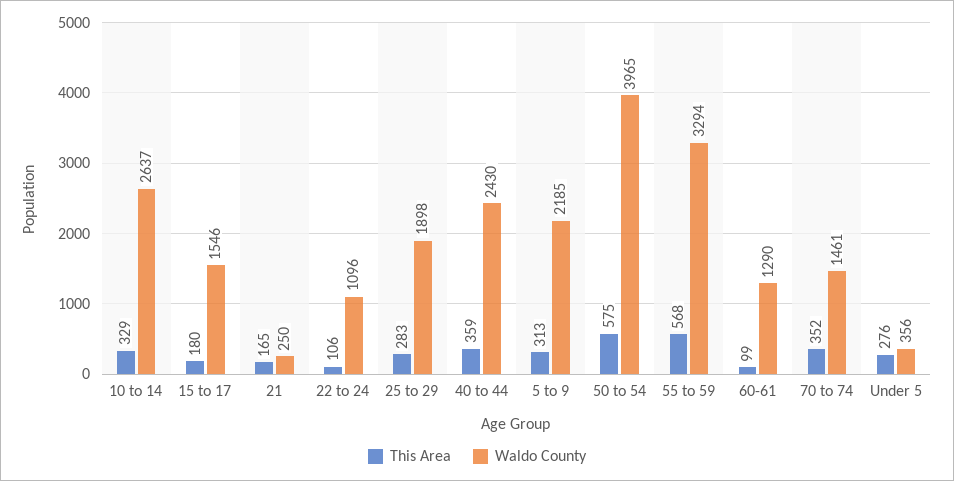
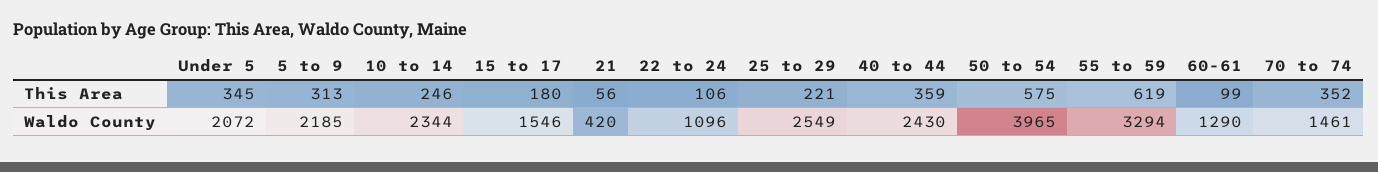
  {
    "This Area": {
-     "10 to 14": 329,
+     "10 to 14": 246,
      "15 to 17": 180,
-     "21": 165,
+     "21": 56,
      "22 to 24": 106,
-     "25 to 29": 283,
+     "25 to 29": 221,
      "40 to 44": 359,
      "5 to 9": 313,
      "50 to 54": 575,
-     "55 to 59": 568,
+     "55 to 59": 619,
      "60-61": 99,
      "70 to 74": 352,
-     "Under 5": 276
+     "Under 5": 345
    },
    "Waldo County": {
-     "10 to 14": 2637,
+     "10 to 14": 2344,
      "15 to 17": 1546,
-     "21": 250,
+     "21": 420,
      "22 to 24": 1096,
-     "25 to 29": 1898,
+     "25 to 29": 2549,
      "40 to 44": 2430,
      "5 to 9": 2185,
      "50 to 54": 3965,
      "55 to 59": 3294,
      "60-61": 1290,
      "70 to 74": 1461,
-     "Under 5": 356
+     "Under 5": 2072
    }
  }

